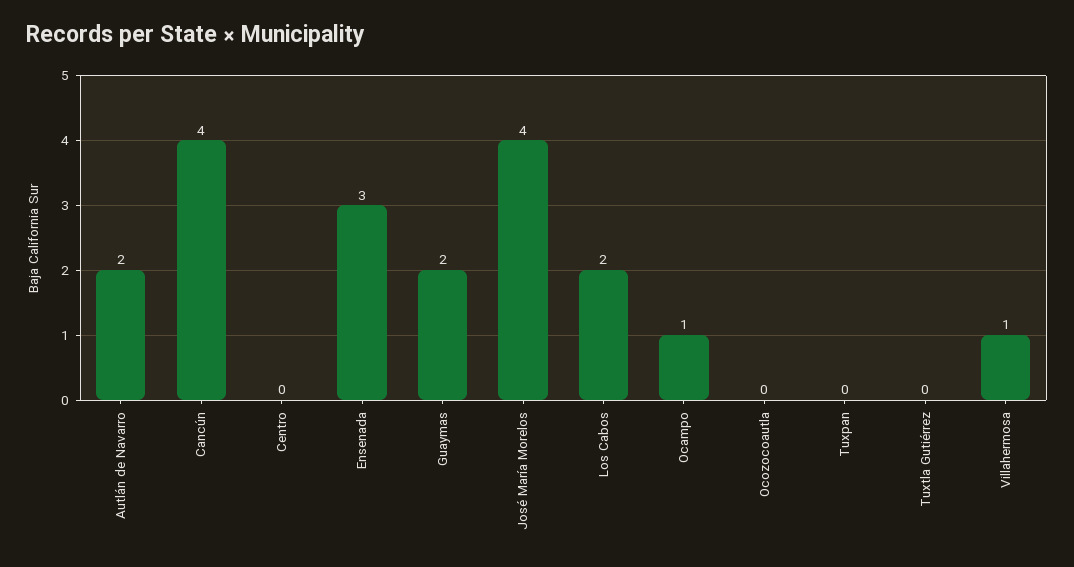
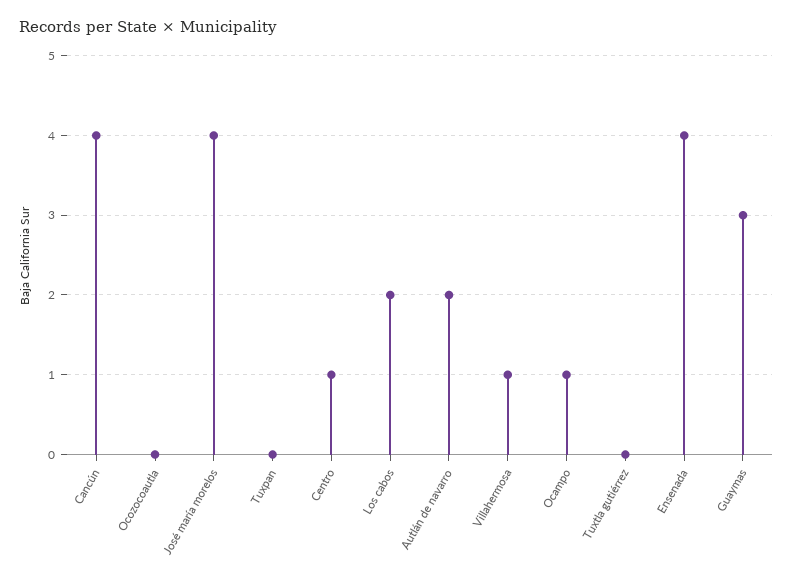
  {
    "Autlán de Navarro": 2,
    "Cancún": 4,
-   "Centro": 0,
+   "Centro": 1,
-   "Ensenada": 3,
+   "Ensenada": 4,
-   "Guaymas": 2,
+   "Guaymas": 3,
    "José María Morelos": 4,
    "Los Cabos": 2,
    "Ocampo": 1,
    "Ocozocoautla": 0,
    "Tuxpan": 0,
    "Tuxtla Gutiérrez": 0,
    "Villahermosa": 1
  }

